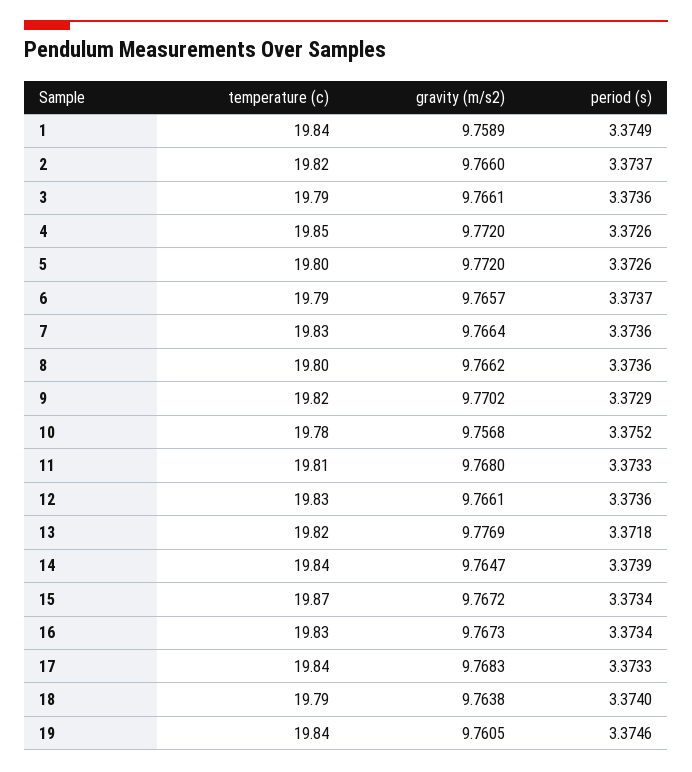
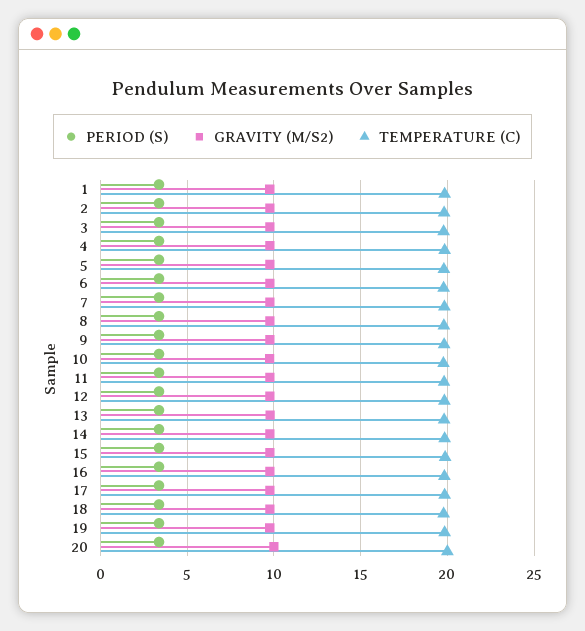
  {
    "temperature (c)": {
      "1": 19.84,
      "2": 19.82,
      "3": 19.79,
      "4": 19.85,
      "5": 19.8,
      "6": 19.79,
      "7": 19.83,
      "8": 19.8,
      "9": 19.82,
      "10": 19.78,
      "11": 19.81,
      "12": 19.83,
      "13": 19.82,
      "14": 19.84,
      "15": 19.87,
      "16": 19.83,
      "17": 19.84,
      "18": 19.79,
-     "19": 19.84
+     "19": 19.84,
+     "20": 20
    },
    "gravity (m/s2)": {
      "1": 9.7589,
      "2": 9.766,
      "3": 9.7661,
      "4": 9.772,
      "5": 9.772,
      "6": 9.7657,
      "7": 9.7664,
      "8": 9.7662,
      "9": 9.7702,
      "10": 9.7568,
      "11": 9.768,
      "12": 9.7661,
      "13": 9.7769,
      "14": 9.7647,
      "15": 9.7672,
      "16": 9.7673,
      "17": 9.7683,
      "18": 9.7638,
-     "19": 9.7605
+     "19": 9.7605,
+     "20": 10
    },
    "period (s)": {
      "1": 3.3749,
      "2": 3.3737,
      "3": 3.3736,
      "4": 3.3726,
      "5": 3.3726,
      "6": 3.3737,
      "7": 3.3736,
      "8": 3.3736,
      "9": 3.3729,
      "10": 3.3752,
      "11": 3.3733,
      "12": 3.3736,
      "13": 3.3718,
      "14": 3.3739,
      "15": 3.3734,
      "16": 3.3734,
      "17": 3.3733,
      "18": 3.374,
-     "19": 3.3746
+     "19": 3.3746,
+     "20": 3.5
    }
  }

